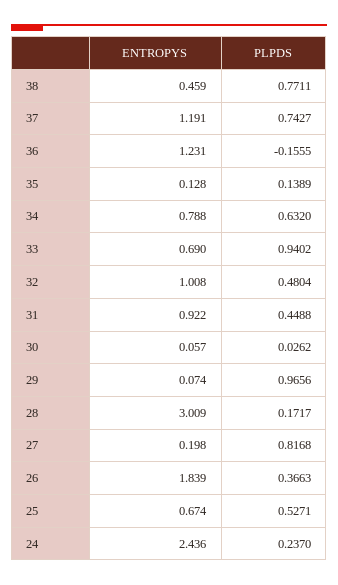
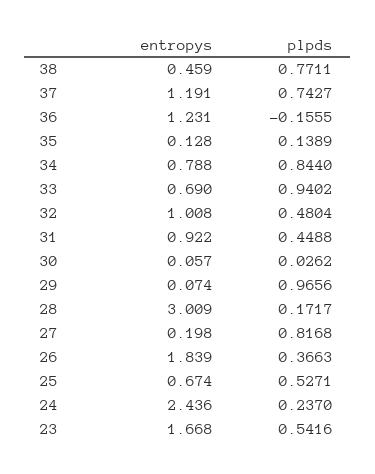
  {
    "ENTROPYS": {
      "38": 0.459,
      "37": 1.191,
      "36": 1.231,
      "35": 0.128,
      "34": 0.788,
      "33": 0.69,
      "32": 1.008,
      "31": 0.922,
      "30": 0.057,
      "29": 0.074,
      "28": 3.009,
      "27": 0.198,
      "26": 1.839,
      "25": 0.674,
-     "24": 2.436
+     "24": 2.436,
+     "23": 1.668
    },
    "PLPDS": {
      "38": 0.7711,
      "37": 0.7427,
      "36": -0.1555,
      "35": 0.1389,
-     "34": 0.632,
+     "34": 0.844,
      "33": 0.9402,
      "32": 0.4804,
      "31": 0.4488,
      "30": 0.0262,
      "29": 0.9656,
      "28": 0.1717,
      "27": 0.8168,
      "26": 0.3663,
      "25": 0.5271,
-     "24": 0.237
+     "24": 0.237,
+     "23": 0.5416
    }
  }

